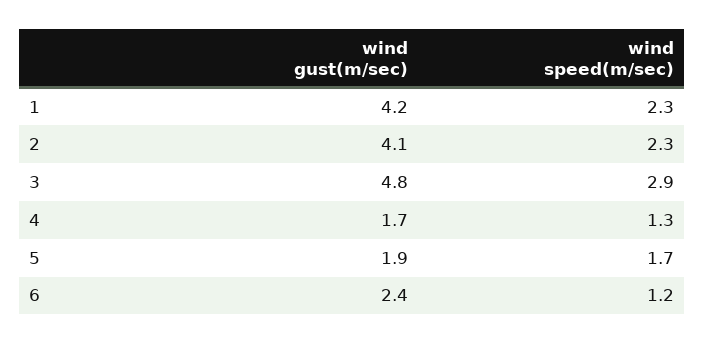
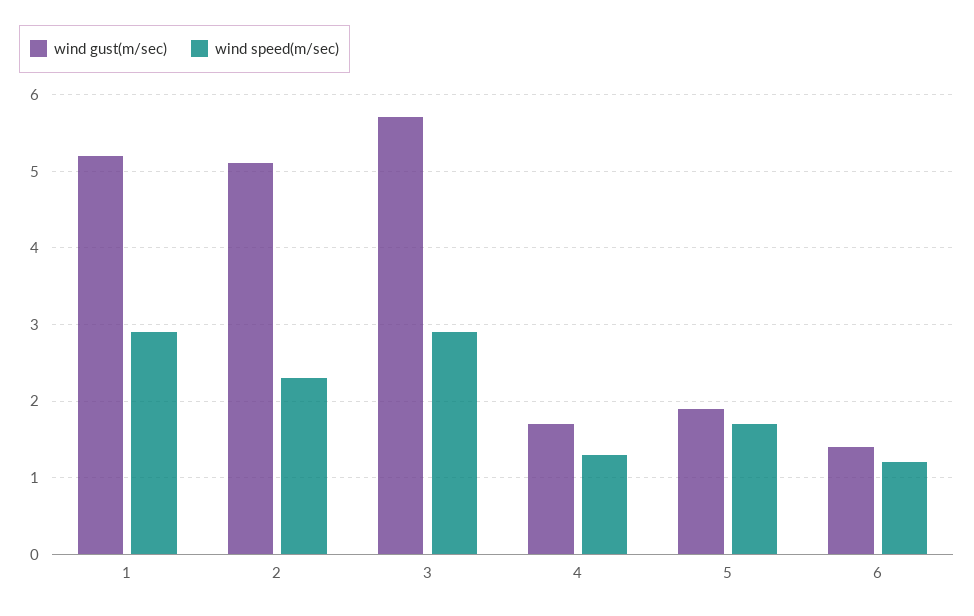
  {
    "wind gust(m/sec)": {
-     "1": 4.2,
+     "1": 5.2,
-     "2": 4.1,
+     "2": 5.1,
-     "3": 4.8,
+     "3": 5.7,
      "4": 1.7,
      "5": 1.9,
-     "6": 2.4
+     "6": 1.4
    },
    "wind speed(m/sec)": {
-     "1": 2.3,
+     "1": 2.9,
      "2": 2.3,
      "3": 2.9,
      "4": 1.3,
      "5": 1.7,
      "6": 1.2
    }
  }

